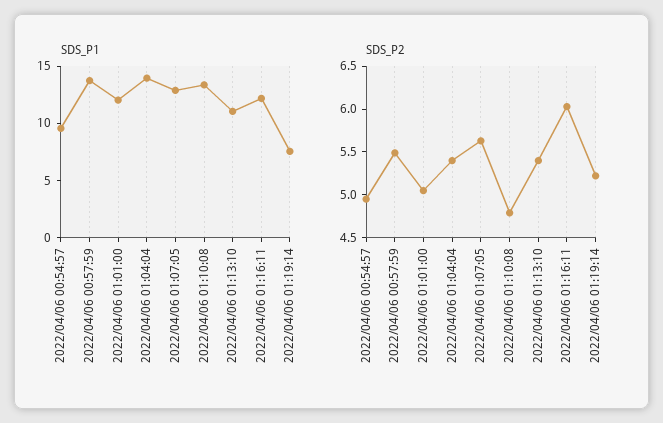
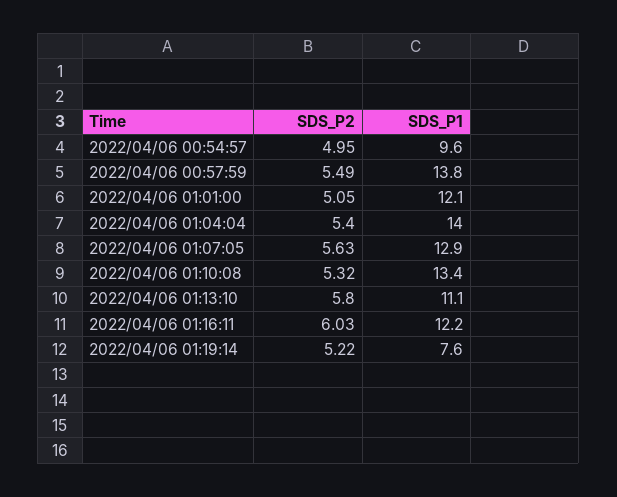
  {
    "SDS_P1": {
      "2022/04/06 00:54:57": 9.6,
      "2022/04/06 00:57:59": 13.8,
      "2022/04/06 01:01:00": 12.1,
      "2022/04/06 01:04:04": 14,
      "2022/04/06 01:07:05": 12.9,
      "2022/04/06 01:10:08": 13.4,
      "2022/04/06 01:13:10": 11.1,
      "2022/04/06 01:16:11": 12.2,
      "2022/04/06 01:19:14": 7.6
    },
    "SDS_P2": {
      "2022/04/06 00:54:57": 4.95,
      "2022/04/06 00:57:59": 5.49,
      "2022/04/06 01:01:00": 5.05,
      "2022/04/06 01:04:04": 5.4,
      "2022/04/06 01:07:05": 5.63,
-     "2022/04/06 01:10:08": 4.8,
+     "2022/04/06 01:10:08": 5.32,
-     "2022/04/06 01:13:10": 5.4,
+     "2022/04/06 01:13:10": 5.8,
      "2022/04/06 01:16:11": 6.03,
      "2022/04/06 01:19:14": 5.22
    }
  }

